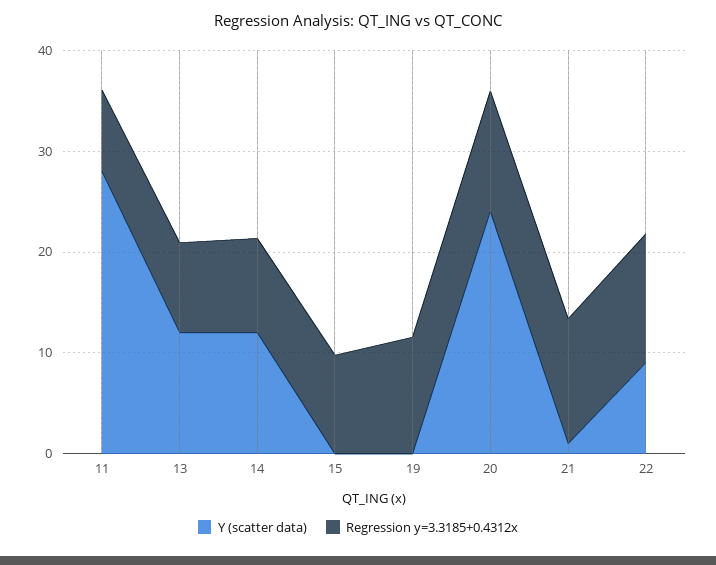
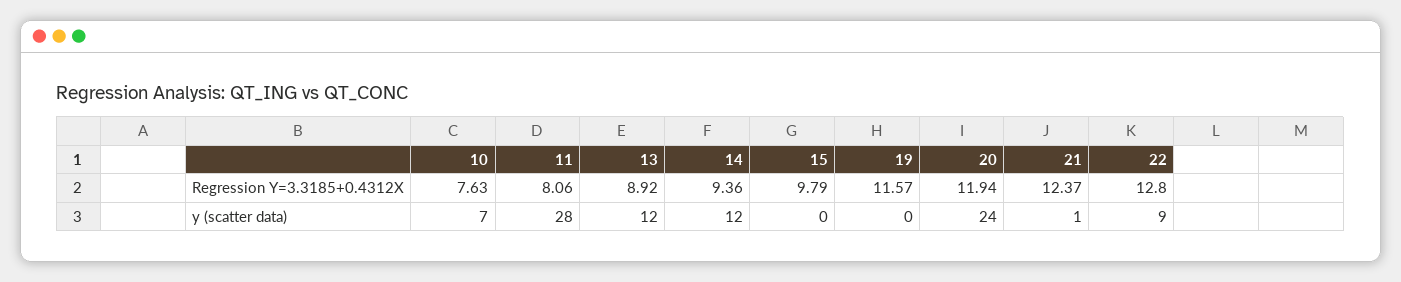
  {
    "Y (scatter data)": {
      "11": 28,
      "13": 12,
      "14": 12,
      "15": 0,
      "19": 0,
      "20": 24,
      "21": 1,
-     "22": 9
+     "22": 9,
+     "10": 7
    },
    "Regression y=3.3185+0.4312x": {
      "11": 8.06,
      "13": 8.92,
      "14": 9.36,
      "15": 9.79,
      "19": 11.57,
      "20": 11.94,
      "21": 12.37,
-     "22": 12.8
+     "22": 12.8,
+     "10": 7.63
    }
  }

